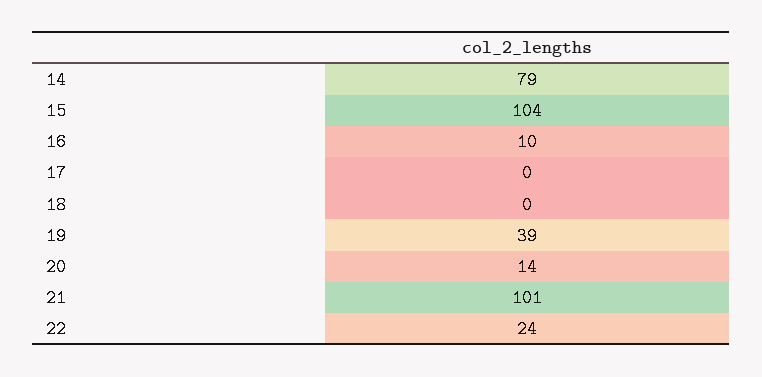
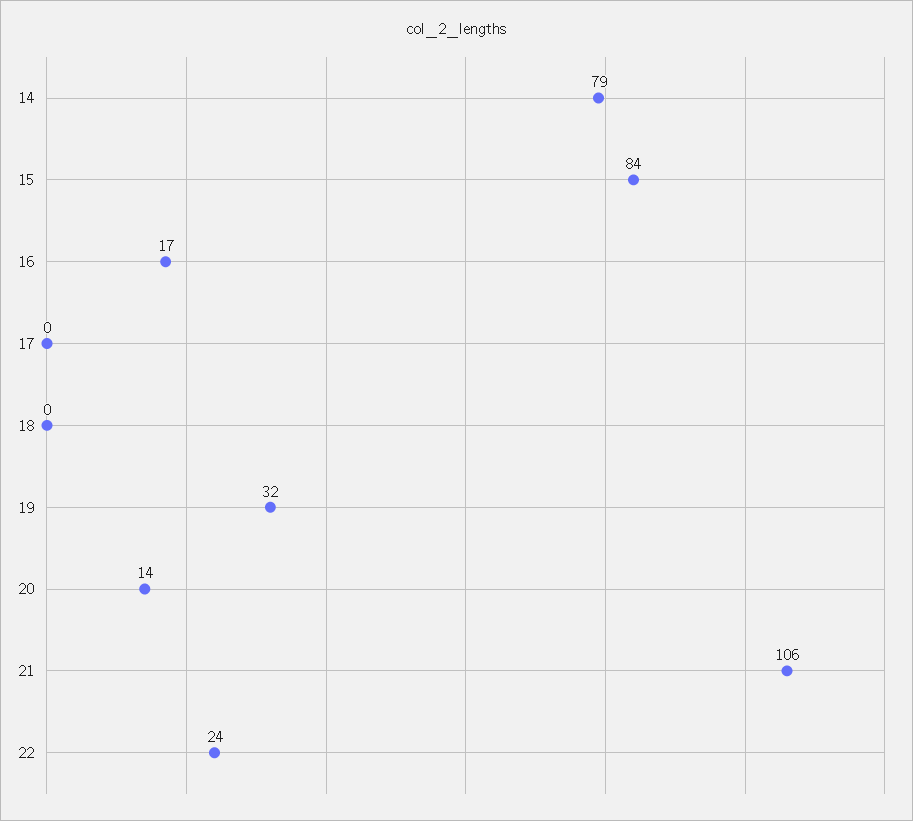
  {
    "14": 79,
-   "15": 104,
+   "15": 84,
-   "16": 10,
+   "16": 17,
    "17": 0,
    "18": 0,
-   "19": 39,
+   "19": 32,
    "20": 14,
-   "21": 101,
+   "21": 106,
    "22": 24
  }

